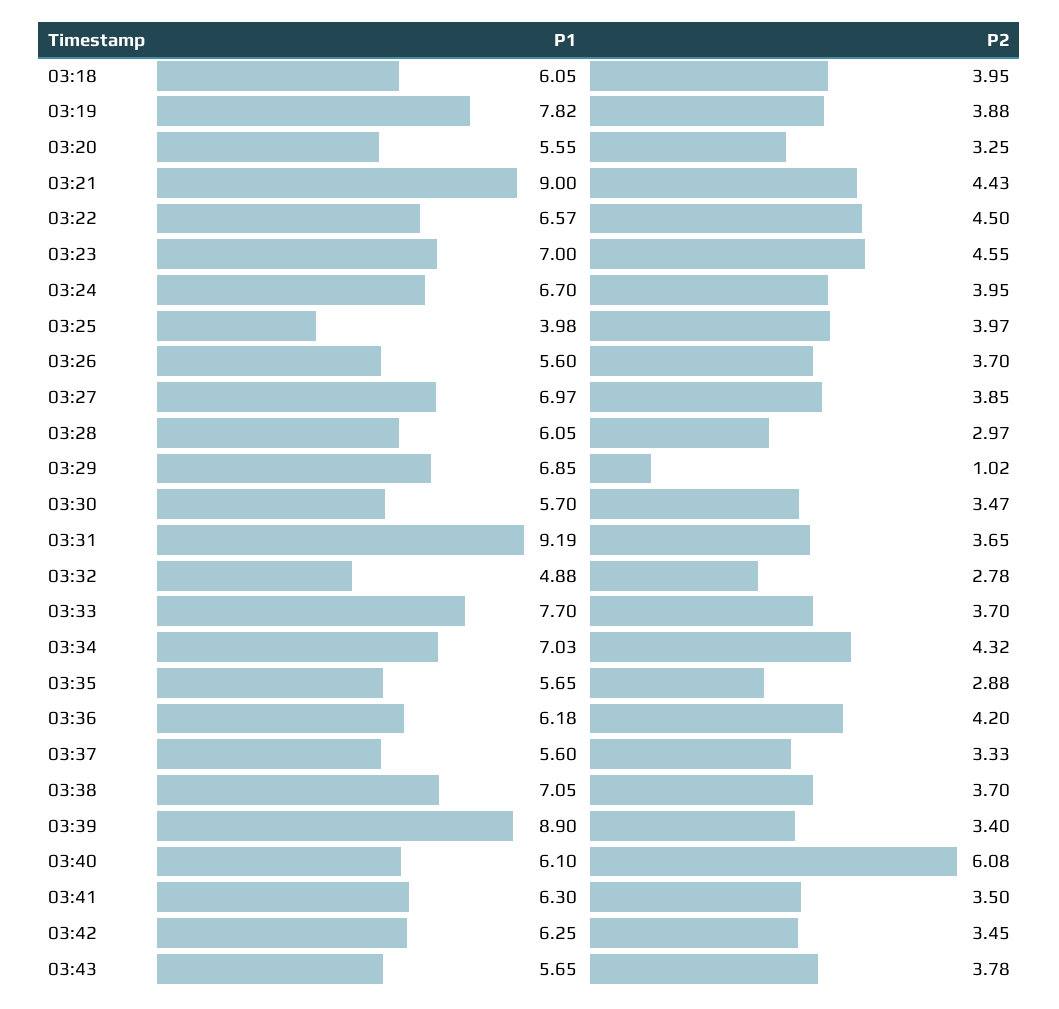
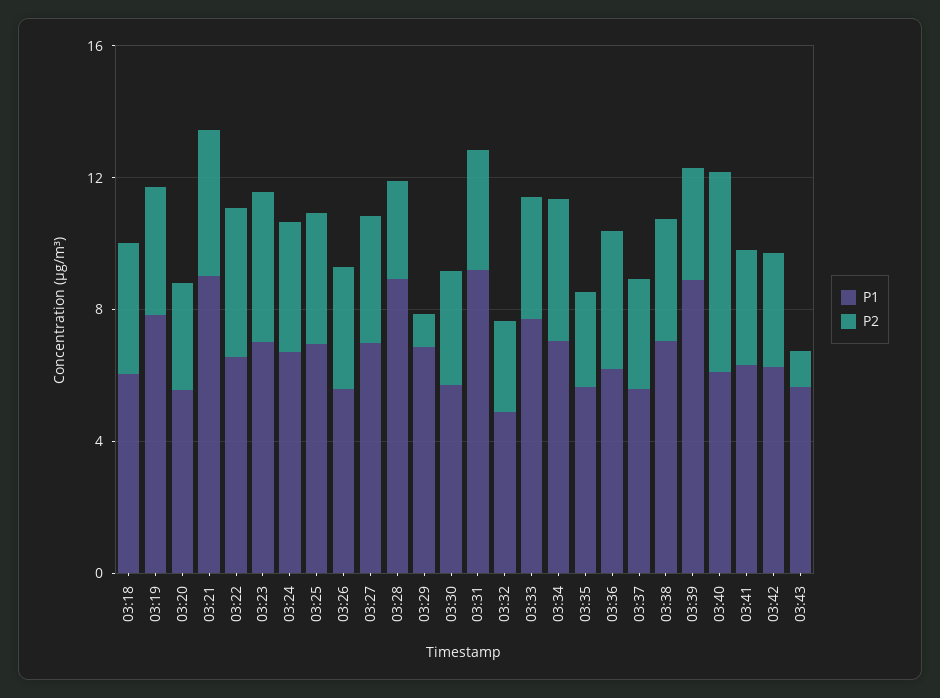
  {
    "P1": {
      "03:18": 6.05,
      "03:19": 7.82,
      "03:20": 5.55,
      "03:21": 9,
      "03:22": 6.57,
      "03:23": 7,
      "03:24": 6.7,
-     "03:25": 3.98,
+     "03:25": 7,
      "03:26": 5.6,
      "03:27": 6.97,
-     "03:28": 6.05,
+     "03:28": 9,
      "03:29": 6.85,
      "03:30": 5.7,
      "03:31": 9.19,
      "03:32": 4.88,
      "03:33": 7.7,
      "03:34": 7.03,
      "03:35": 5.65,
      "03:36": 6.18,
      "03:37": 5.6,
      "03:38": 7.05,
      "03:39": 8.9,
      "03:40": 6.1,
      "03:41": 6.3,
      "03:42": 6.25,
      "03:43": 5.65
    },
    "P2": {
      "03:18": 3.95,
      "03:19": 3.88,
      "03:20": 3.25,
      "03:21": 4.43,
      "03:22": 4.5,
      "03:23": 4.55,
      "03:24": 3.95,
      "03:25": 3.97,
      "03:26": 3.7,
      "03:27": 3.85,
      "03:28": 2.97,
      "03:29": 1.02,
      "03:30": 3.47,
      "03:31": 3.65,
      "03:32": 2.78,
      "03:33": 3.7,
      "03:34": 4.32,
      "03:35": 2.88,
      "03:36": 4.2,
      "03:37": 3.33,
      "03:38": 3.7,
      "03:39": 3.4,
      "03:40": 6.08,
      "03:41": 3.5,
      "03:42": 3.45,
-     "03:43": 3.78
+     "03:43": 1
    }
  }

